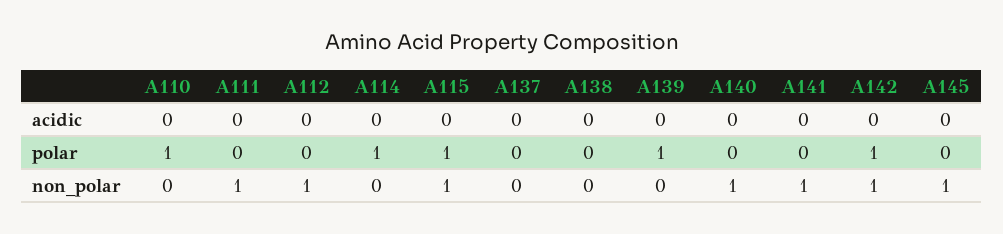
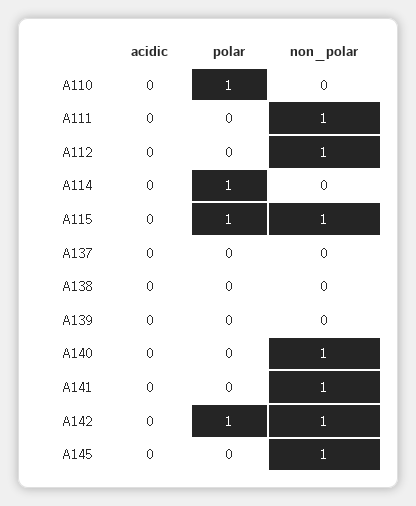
  {
    "A110": {
      "acidic": 0,
      "polar": 1,
      "non_polar": 0
    },
    "A111": {
      "acidic": 0,
      "polar": 0,
      "non_polar": 1
    },
    "A112": {
      "acidic": 0,
      "polar": 0,
      "non_polar": 1
    },
    "A114": {
      "acidic": 0,
      "polar": 1,
      "non_polar": 0
    },
    "A115": {
      "acidic": 0,
      "polar": 1,
      "non_polar": 1
    },
    "A137": {
      "acidic": 0,
      "polar": 0,
      "non_polar": 0
    },
    "A138": {
      "acidic": 0,
      "polar": 0,
      "non_polar": 0
    },
    "A139": {
      "acidic": 0,
-     "polar": 1,
+     "polar": 0,
      "non_polar": 0
    },
    "A140": {
      "acidic": 0,
      "polar": 0,
      "non_polar": 1
    },
    "A141": {
      "acidic": 0,
      "polar": 0,
      "non_polar": 1
    },
    "A142": {
      "acidic": 0,
      "polar": 1,
      "non_polar": 1
    },
    "A145": {
      "acidic": 0,
      "polar": 0,
      "non_polar": 1
    }
  }

